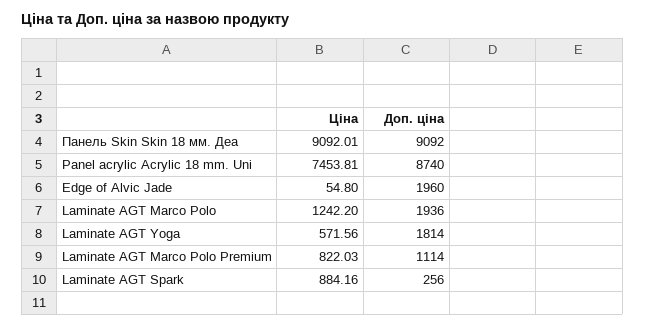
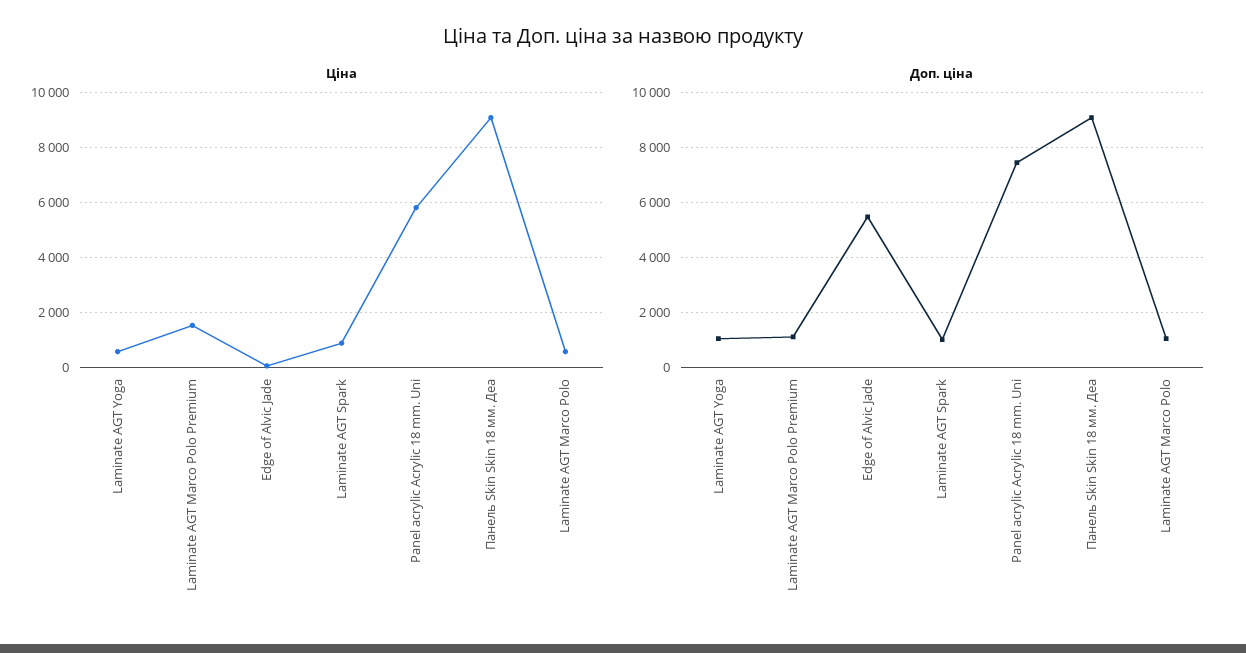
  {
    "Ціна": {
      "Панель Skin Skin 18 мм. Деа": 9092.01,
-     "Panel acrylic Acrylic 18 mm. Uni": 7453.81,
+     "Panel acrylic Acrylic 18 mm. Uni": 5750,
      "Edge of Alvic Jade": 54.8,
-     "Laminate AGT Marco Polo": 1242.2,
+     "Laminate AGT Marco Polo": 500,
      "Laminate AGT Yoga": 571.56,
-     "Laminate AGT Marco Polo Premium": 822.03,
+     "Laminate AGT Marco Polo Premium": 1500,
      "Laminate AGT Spark": 884.16
    },
    "Доп. ціна": {
      "Панель Skin Skin 18 мм. Деа": 9092,
-     "Panel acrylic Acrylic 18 mm. Uni": 8740,
+     "Panel acrylic Acrylic 18 mm. Uni": 7500,
-     "Edge of Alvic Jade": 1960,
+     "Edge of Alvic Jade": 5500,
-     "Laminate AGT Marco Polo": 1936,
+     "Laminate AGT Marco Polo": 1000,
-     "Laminate AGT Yoga": 1814,
+     "Laminate AGT Yoga": 1000,
      "Laminate AGT Marco Polo Premium": 1114,
-     "Laminate AGT Spark": 256
+     "Laminate AGT Spark": 1000
    }
  }

